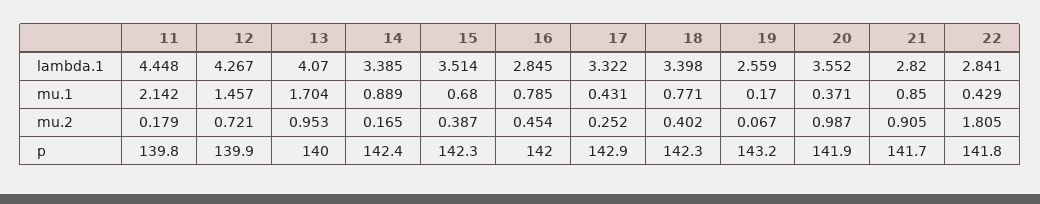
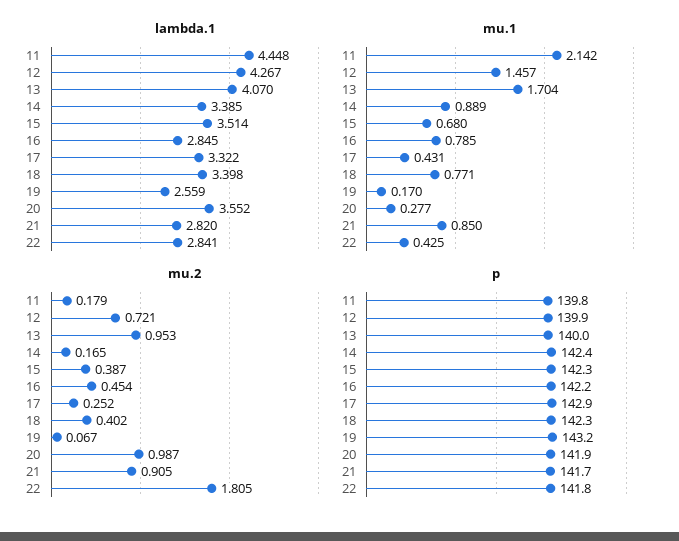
  {
    "lambda.1": {
      "11": 4.448,
      "12": 4.267,
      "13": 4.07,
      "14": 3.385,
      "15": 3.514,
      "16": 2.845,
      "17": 3.322,
      "18": 3.398,
      "19": 2.559,
      "20": 3.552,
      "21": 2.82,
      "22": 2.841
    },
    "mu.1": {
      "11": 2.142,
      "12": 1.457,
      "13": 1.704,
      "14": 0.889,
      "15": 0.68,
      "16": 0.785,
      "17": 0.431,
      "18": 0.771,
      "19": 0.17,
-     "20": 0.371,
+     "20": 0.277,
      "21": 0.85,
-     "22": 0.429
+     "22": 0.425
    },
    "mu.2": {
      "11": 0.179,
      "12": 0.721,
      "13": 0.953,
      "14": 0.165,
      "15": 0.387,
      "16": 0.454,
      "17": 0.252,
      "18": 0.402,
      "19": 0.067,
      "20": 0.987,
      "21": 0.905,
      "22": 1.805
    },
    "p": {
      "11": 139.8,
      "12": 139.9,
      "13": 140,
      "14": 142.4,
      "15": 142.3,
-     "16": 142,
+     "16": 142.2,
      "17": 142.9,
      "18": 142.3,
      "19": 143.2,
      "20": 141.9,
      "21": 141.7,
      "22": 141.8
    }
  }

